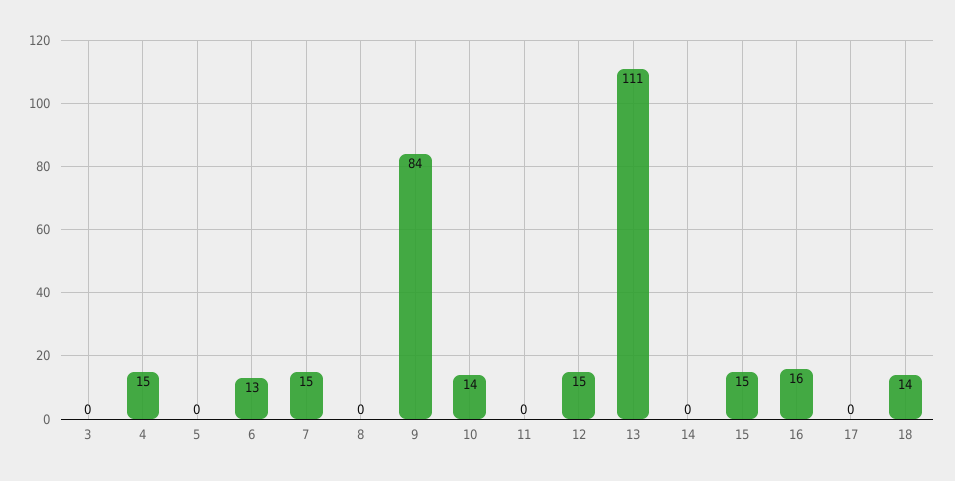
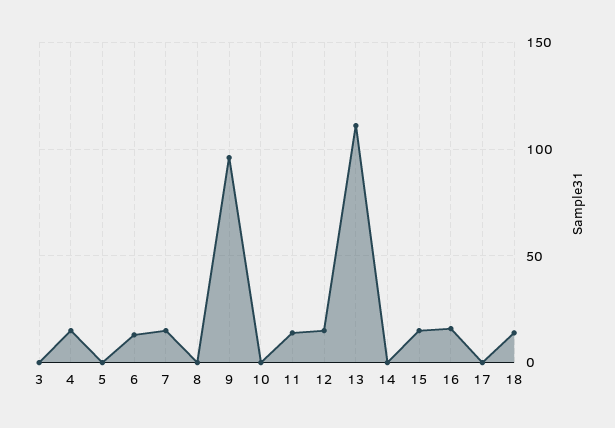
  {
    "3": 0,
    "4": 15,
    "5": 0,
    "6": 13,
    "7": 15,
    "8": 0,
-   "9": 84,
+   "9": 95,
-   "10": 14,
+   "10": 0,
-   "11": 0,
+   "11": 15,
    "12": 15,
    "13": 111,
    "14": 0,
    "15": 15,
    "16": 16,
    "17": 0,
    "18": 14
  }

